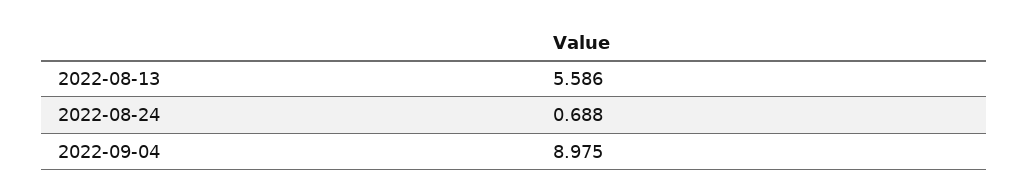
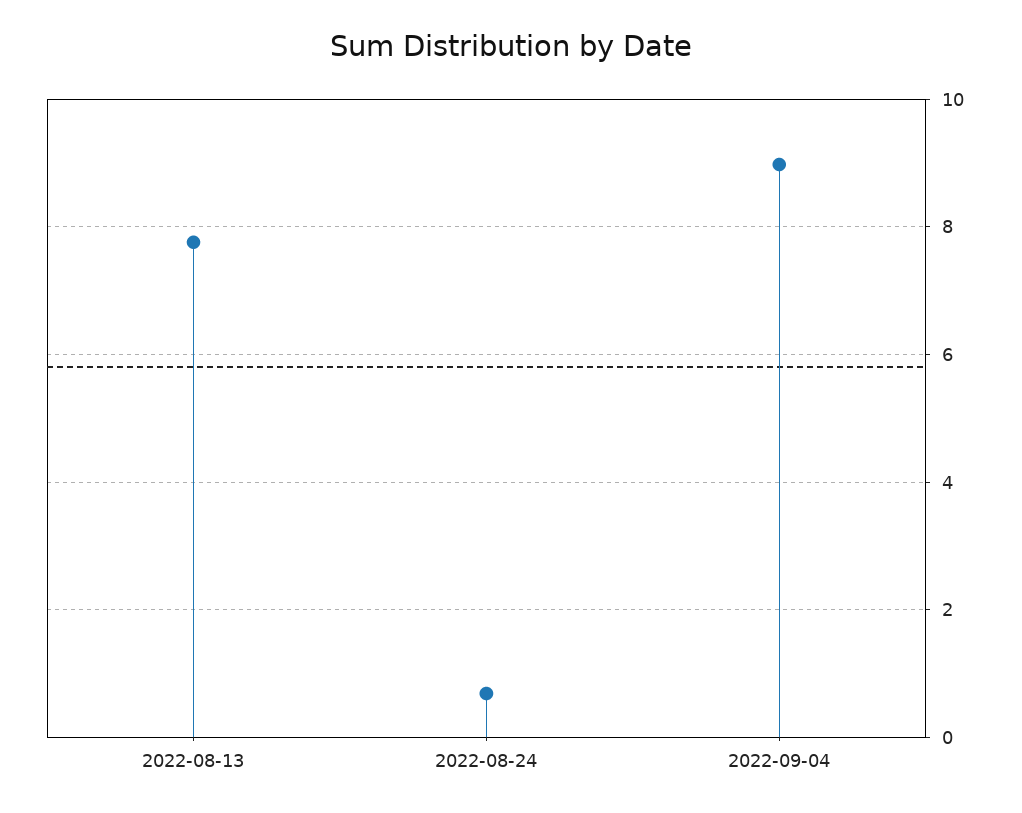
  {
-   "2022-08-13": 5.586,
+   "2022-08-13": 7.8,
    "2022-08-24": 0.688,
    "2022-09-04": 8.975
  }

